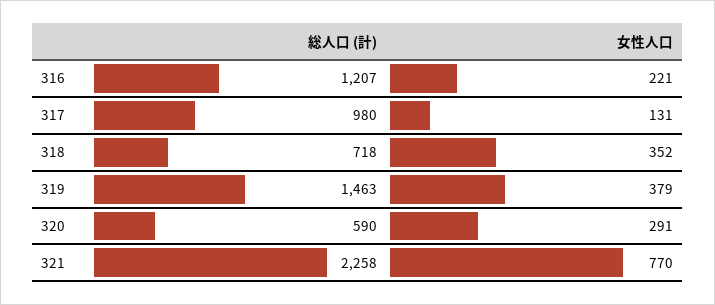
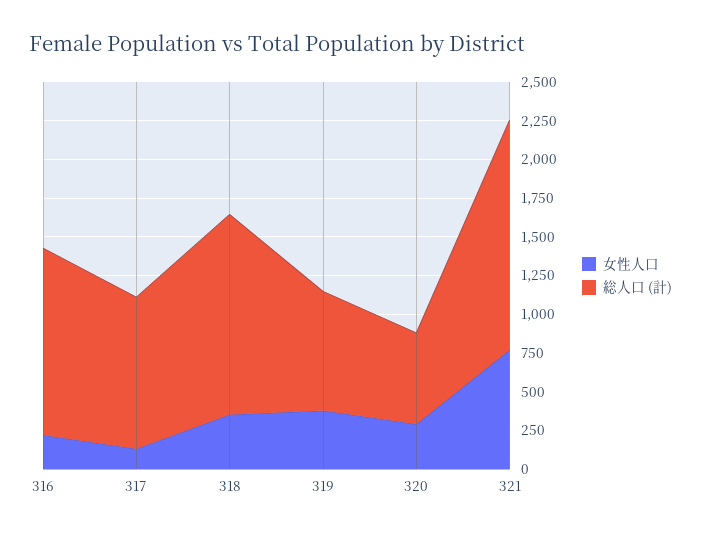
  {
    "総人口 (計)": {
      "316": 1207,
      "317": 980,
-     "318": 718,
+     "318": 1250,
-     "319": 1463,
+     "319": 750,
      "320": 590,
-     "321": 2258
+     "321": 1500
    },
    "女性人口": {
      "316": 221,
      "317": 131,
      "318": 352,
      "319": 379,
      "320": 291,
      "321": 770
    }
  }

